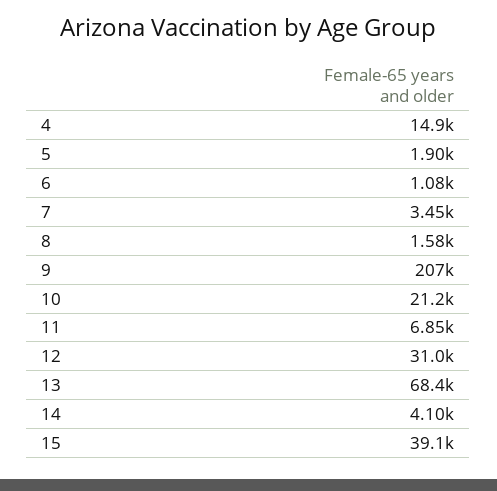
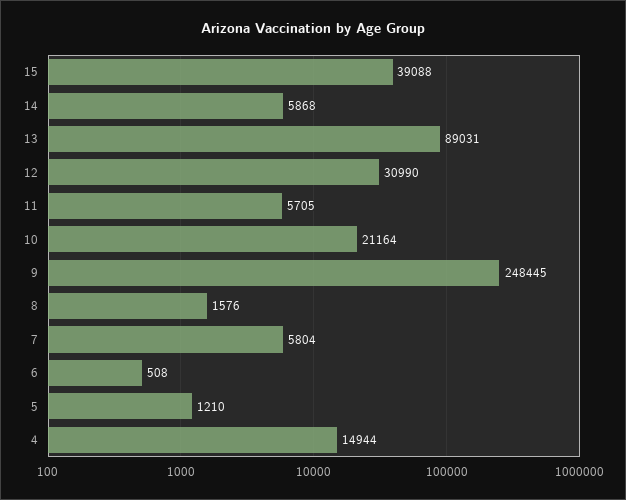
  {
    "4": 14944,
-   "5": 1900,
+   "5": 1210,
-   "6": 1080,
+   "6": 508,
-   "7": 3450,
+   "7": 5804,
    "8": 1576,
-   "9": 207000,
+   "9": 248445,
    "10": 21164,
-   "11": 6850,
+   "11": 5705,
    "12": 30990,
-   "13": 68400,
+   "13": 89031,
-   "14": 4100,
+   "14": 5868,
    "15": 39088
  }

